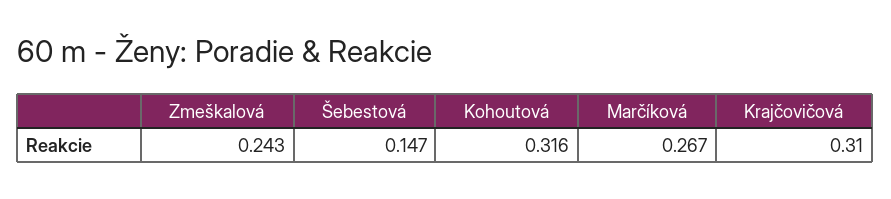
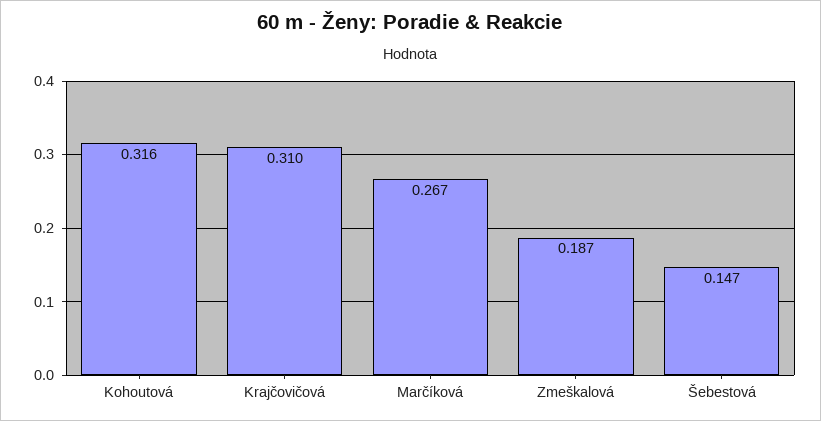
  {
-   "Zmeškalová": 0.243,
+   "Zmeškalová": 0.187,
    "Šebestová": 0.147,
    "Kohoutová": 0.316,
    "Marčíková": 0.267,
    "Krajčovičová": 0.31
  }

